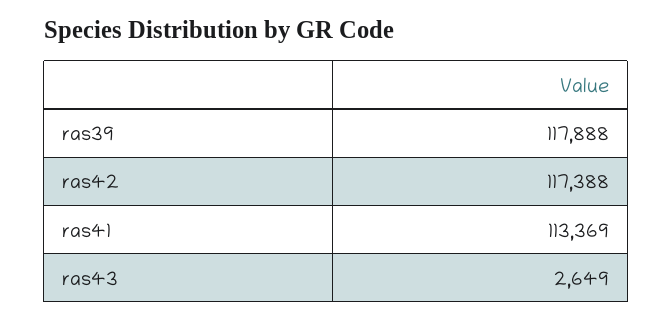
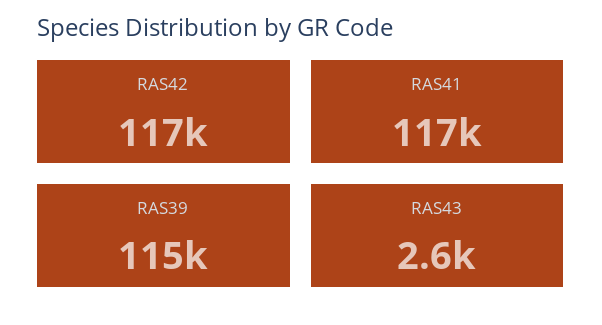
  {
-   "ras39": 117888,
+   "ras39": 115000,
    "ras42": 117388,
-   "ras41": 113369,
+   "ras41": 117000,
    "ras43": 2649
  }

